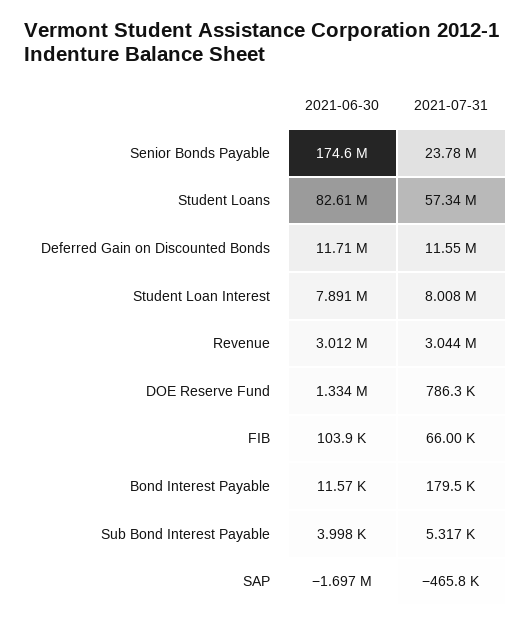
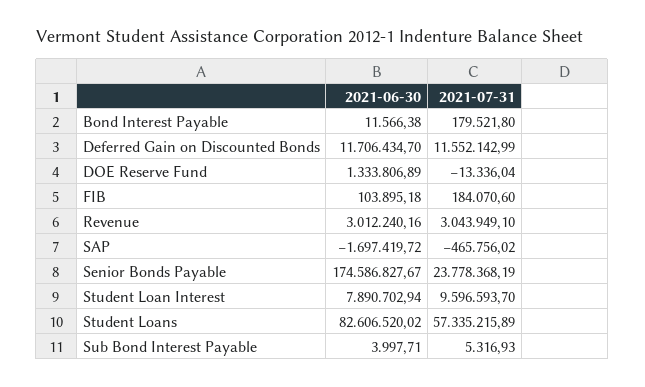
  {
    "2021-06-30": {
      "Senior Bonds Payable": 174586827.67,
      "Student Loans": 82606520.02,
      "Deferred Gain on Discounted Bonds": 11706434.7,
      "Student Loan Interest": 7890702.94,
      "Revenue": 3012240.16,
      "DOE Reserve Fund": 1333806.89,
      "FIB": 103895.18,
      "Bond Interest Payable": 11566.38,
      "Sub Bond Interest Payable": 3997.71,
      "SAP": -1697419.72
    },
    "2021-07-31": {
      "Senior Bonds Payable": 23778368.19,
      "Student Loans": 57335215.89,
      "Deferred Gain on Discounted Bonds": 11552142.99,
-     "Student Loan Interest": 8008000,
+     "Student Loan Interest": 9596593.7,
      "Revenue": 3043949.1,
-     "DOE Reserve Fund": 786300,
+     "DOE Reserve Fund": -13336.04,
-     "FIB": 66000,
+     "FIB": 184070.6,
      "Bond Interest Payable": 179521.8,
      "Sub Bond Interest Payable": 5316.93,
      "SAP": -465756.02
    }
  }

